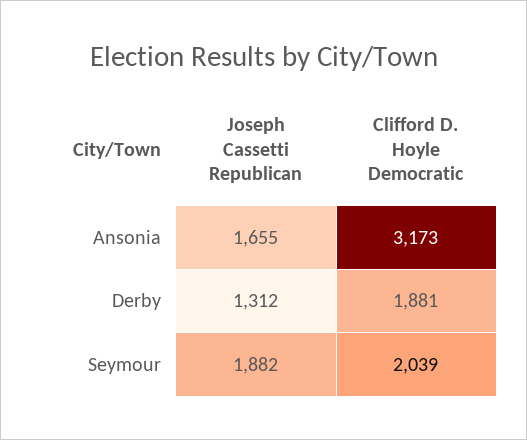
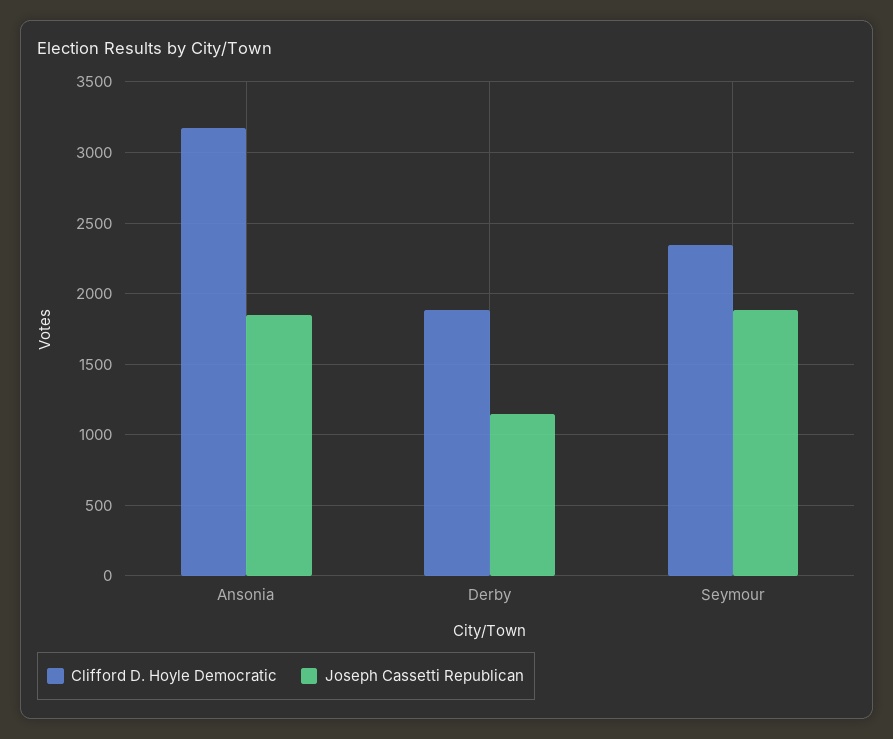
  {
    "Joseph Cassetti Republican": {
-     "Ansonia": 1655,
+     "Ansonia": 1850,
-     "Derby": 1312,
+     "Derby": 1150,
      "Seymour": 1882
    },
    "Clifford D. Hoyle Democratic": {
      "Ansonia": 3173,
      "Derby": 1881,
-     "Seymour": 2039
+     "Seymour": 2350
    }
  }

